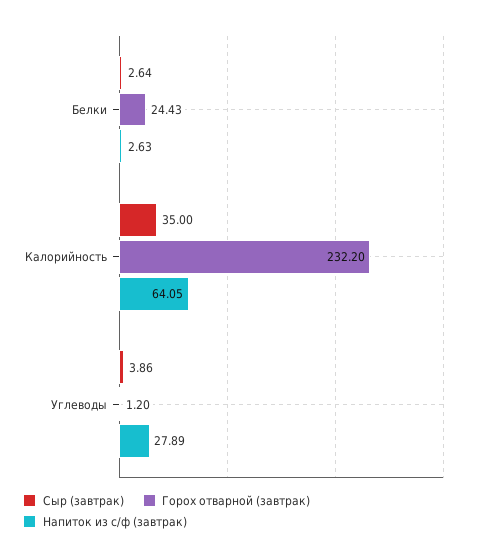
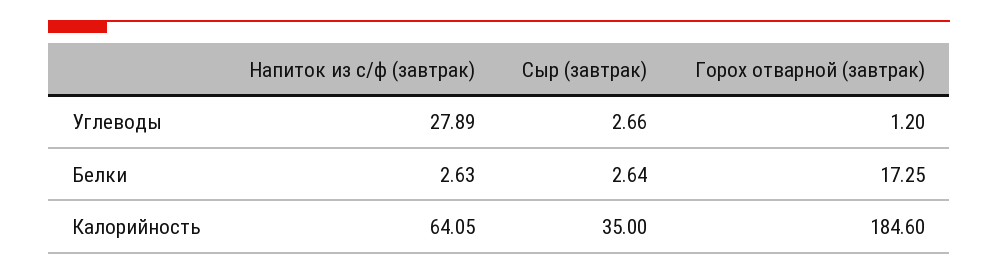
  {
    "Сыр (завтрак)": {
      "Белки": 2.64,
      "Калорийность": 35,
-     "Углеводы": 3.86
+     "Углеводы": 2.66
    },
    "Горох отварной (завтрак)": {
-     "Белки": 24.43,
+     "Белки": 17.25,
-     "Калорийность": 232.2,
+     "Калорийность": 184.6,
      "Углеводы": 1.2
    },
    "Напиток из с/ф (завтрак)": {
      "Белки": 2.63,
      "Калорийность": 64.05,
      "Углеводы": 27.89
    }
  }

